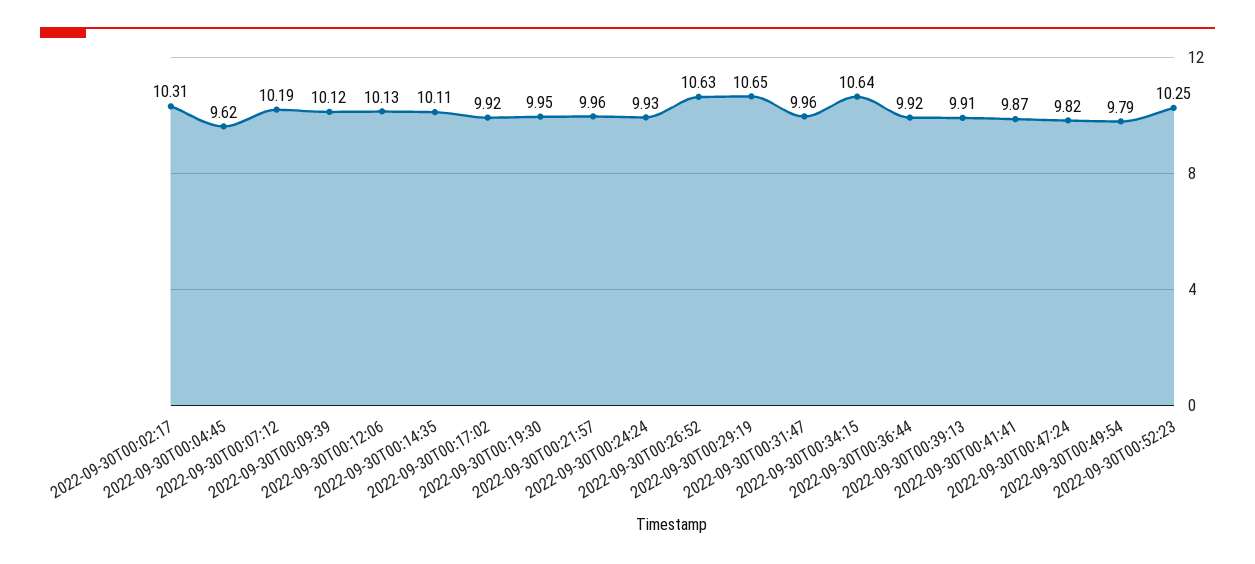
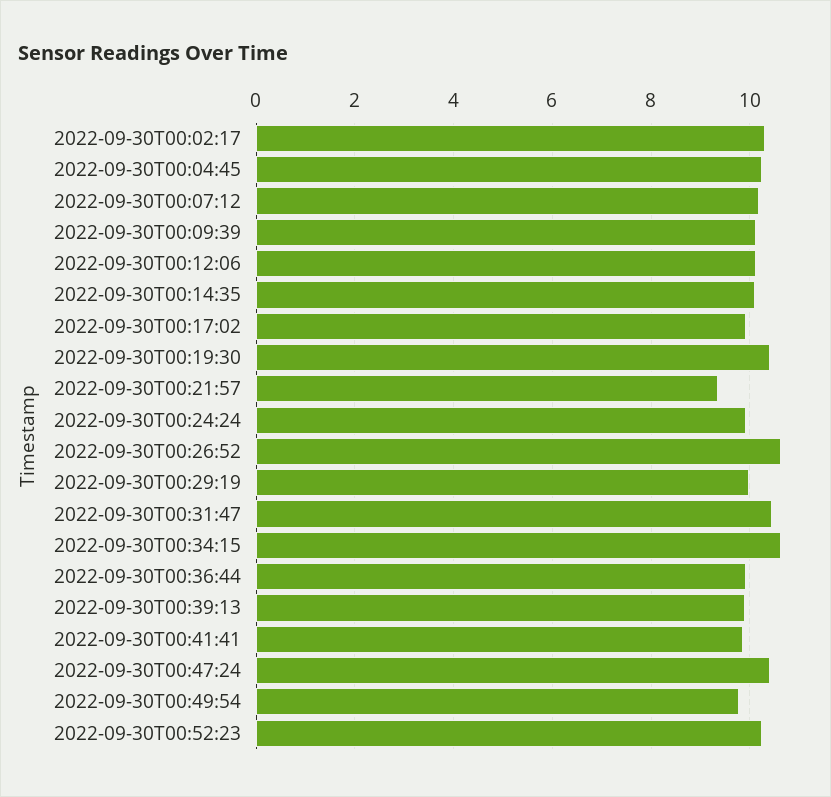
  {
    "2022-09-30T00:02:17": 10.31,
-   "2022-09-30T00:04:45": 9.62,
+   "2022-09-30T00:04:45": 10.2,
    "2022-09-30T00:07:12": 10.19,
    "2022-09-30T00:09:39": 10.12,
    "2022-09-30T00:12:06": 10.13,
    "2022-09-30T00:14:35": 10.11,
    "2022-09-30T00:17:02": 9.92,
-   "2022-09-30T00:19:30": 9.95,
+   "2022-09-30T00:19:30": 10.4,
-   "2022-09-30T00:21:57": 9.96,
+   "2022-09-30T00:21:57": 9.4,
    "2022-09-30T00:24:24": 9.93,
    "2022-09-30T00:26:52": 10.63,
-   "2022-09-30T00:29:19": 10.65,
+   "2022-09-30T00:29:19": 10,
-   "2022-09-30T00:31:47": 9.96,
+   "2022-09-30T00:31:47": 10.4,
    "2022-09-30T00:34:15": 10.64,
    "2022-09-30T00:36:44": 9.92,
    "2022-09-30T00:39:13": 9.91,
    "2022-09-30T00:41:41": 9.87,
-   "2022-09-30T00:47:24": 9.82,
+   "2022-09-30T00:47:24": 10.4,
    "2022-09-30T00:49:54": 9.79,
    "2022-09-30T00:52:23": 10.25
  }

